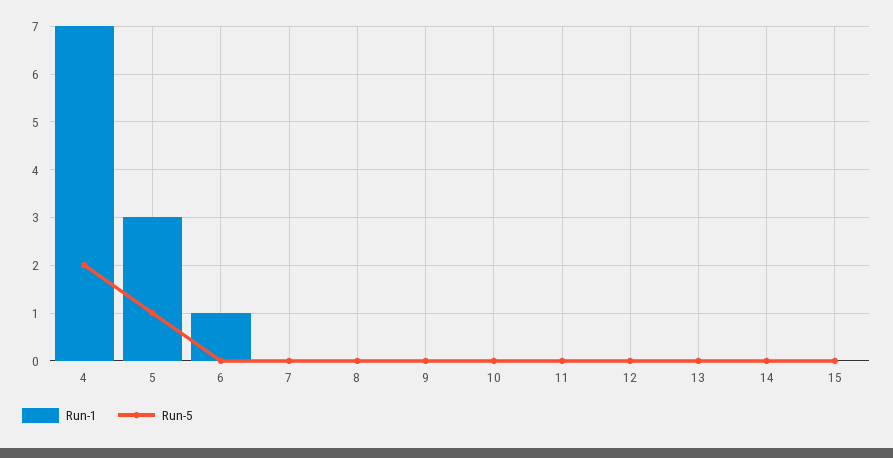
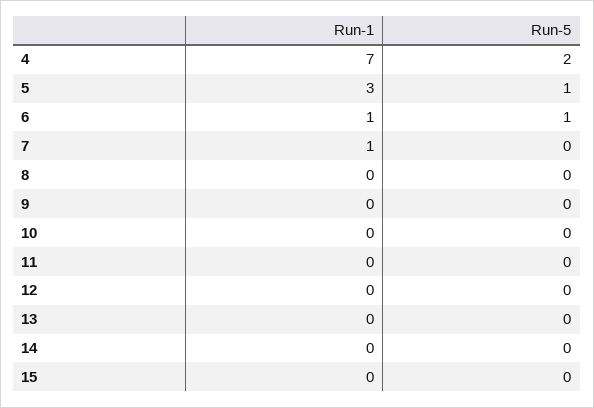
  {
    "Run-1": {
      "4": 7,
      "5": 3,
      "6": 1,
-     "7": 0,
+     "7": 1,
      "8": 0,
      "9": 0,
      "10": 0,
      "11": 0,
      "12": 0,
      "13": 0,
      "14": 0,
      "15": 0
    },
    "Run-5": {
      "4": 2,
      "5": 1,
-     "6": 0,
+     "6": 1,
      "7": 0,
      "8": 0,
      "9": 0,
      "10": 0,
      "11": 0,
      "12": 0,
      "13": 0,
      "14": 0,
      "15": 0
    }
  }

